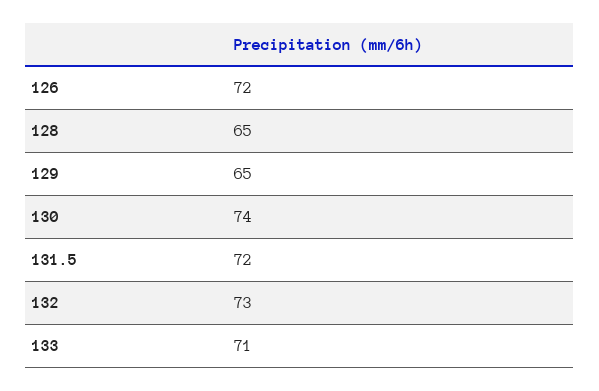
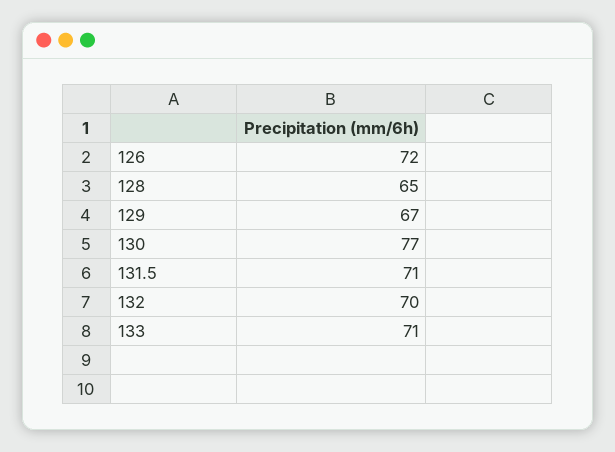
  {
    "126": 72,
    "128": 65,
-   "129": 65,
+   "129": 67,
-   "130": 74,
+   "130": 77,
-   "131.5": 72,
+   "131.5": 71,
-   "132": 73,
+   "132": 70,
    "133": 71
  }

